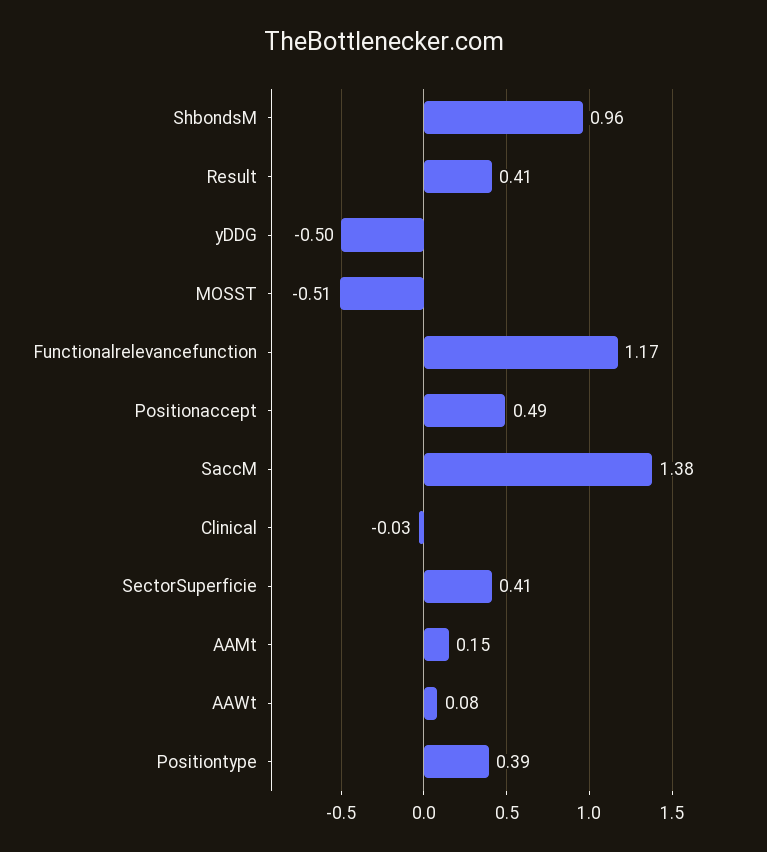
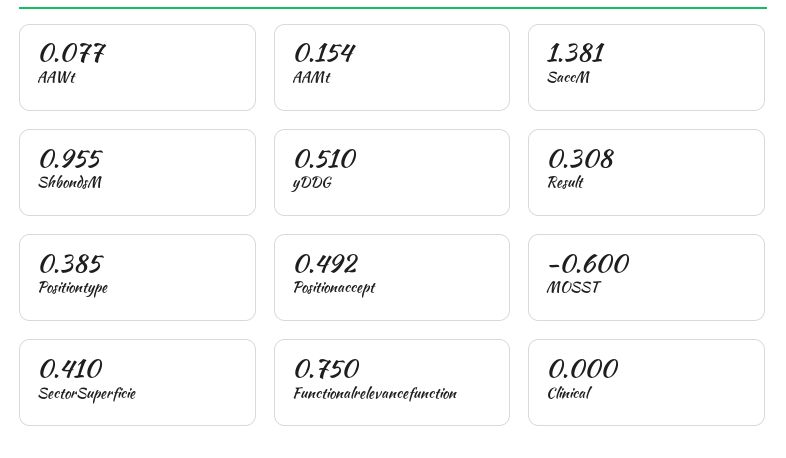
  {
    "ShbondsM": 0.955,
-   "Result": 0.41,
+   "Result": 0.308,
-   "yDDG": -0.5,
+   "yDDG": 0.51,
-   "MOSST": -0.51,
+   "MOSST": -0.6,
-   "Functionalrelevancefunction": 1.17,
+   "Functionalrelevancefunction": 0.75,
    "Positionaccept": 0.492,
    "SaccM": 1.381,
-   "Clinical": -0.03,
+   "Clinical": 0,
    "SectorSuperficie": 0.41,
    "AAMt": 0.154,
    "AAWt": 0.077,
    "Positiontype": 0.385
  }

